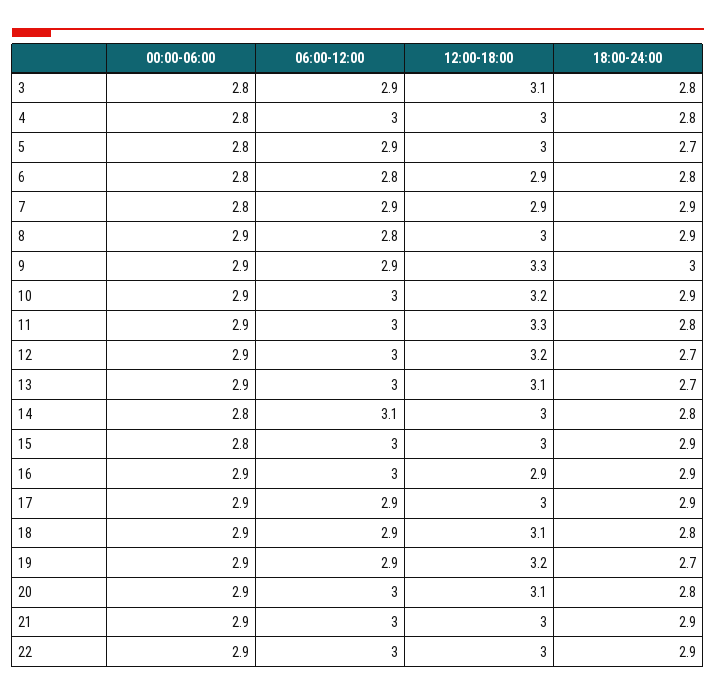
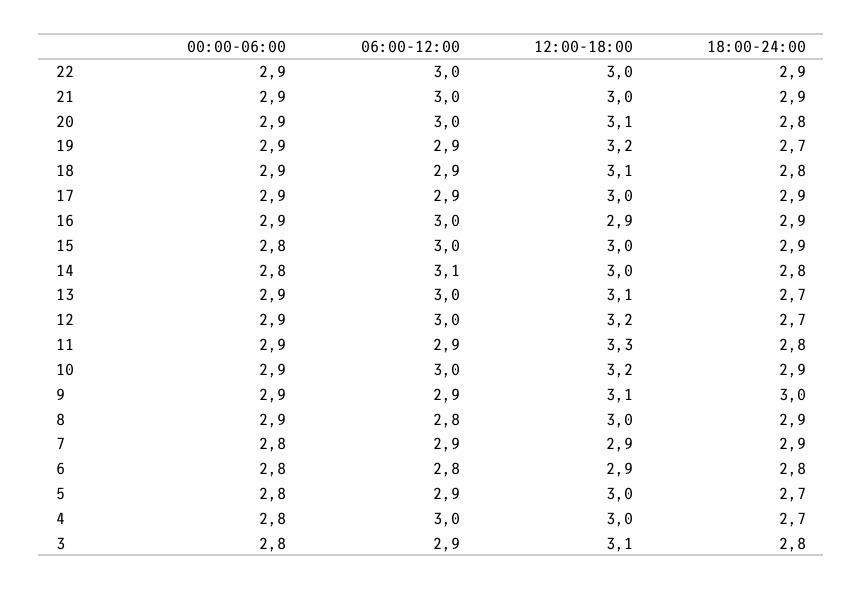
  {
    "00:00-06:00": {
      "3": 2.8,
      "4": 2.8,
      "5": 2.8,
      "6": 2.8,
      "7": 2.8,
      "8": 2.9,
      "9": 2.9,
      "10": 2.9,
      "11": 2.9,
      "12": 2.9,
      "13": 2.9,
      "14": 2.8,
      "15": 2.8,
      "16": 2.9,
      "17": 2.9,
      "18": 2.9,
      "19": 2.9,
      "20": 2.9,
      "21": 2.9,
      "22": 2.9
    },
    "06:00-12:00": {
      "3": 2.9,
      "4": 3,
      "5": 2.9,
      "6": 2.8,
      "7": 2.9,
      "8": 2.8,
      "9": 2.9,
      "10": 3,
-     "11": 3,
+     "11": 2.9,
      "12": 3,
      "13": 3,
      "14": 3.1,
      "15": 3,
      "16": 3,
      "17": 2.9,
      "18": 2.9,
      "19": 2.9,
      "20": 3,
      "21": 3,
      "22": 3
    },
    "12:00-18:00": {
      "3": 3.1,
      "4": 3,
      "5": 3,
      "6": 2.9,
      "7": 2.9,
      "8": 3,
-     "9": 3.3,
+     "9": 3.1,
      "10": 3.2,
      "11": 3.3,
      "12": 3.2,
      "13": 3.1,
      "14": 3,
      "15": 3,
      "16": 2.9,
      "17": 3,
      "18": 3.1,
      "19": 3.2,
      "20": 3.1,
      "21": 3,
      "22": 3
    },
    "18:00-24:00": {
      "3": 2.8,
-     "4": 2.8,
+     "4": 2.7,
      "5": 2.7,
      "6": 2.8,
      "7": 2.9,
      "8": 2.9,
      "9": 3,
      "10": 2.9,
      "11": 2.8,
      "12": 2.7,
      "13": 2.7,
      "14": 2.8,
      "15": 2.9,
      "16": 2.9,
      "17": 2.9,
      "18": 2.8,
      "19": 2.7,
      "20": 2.8,
      "21": 2.9,
      "22": 2.9
    }
  }

